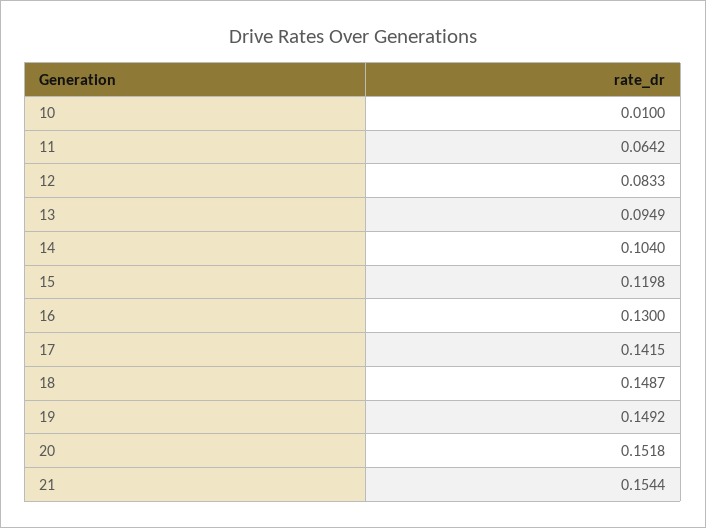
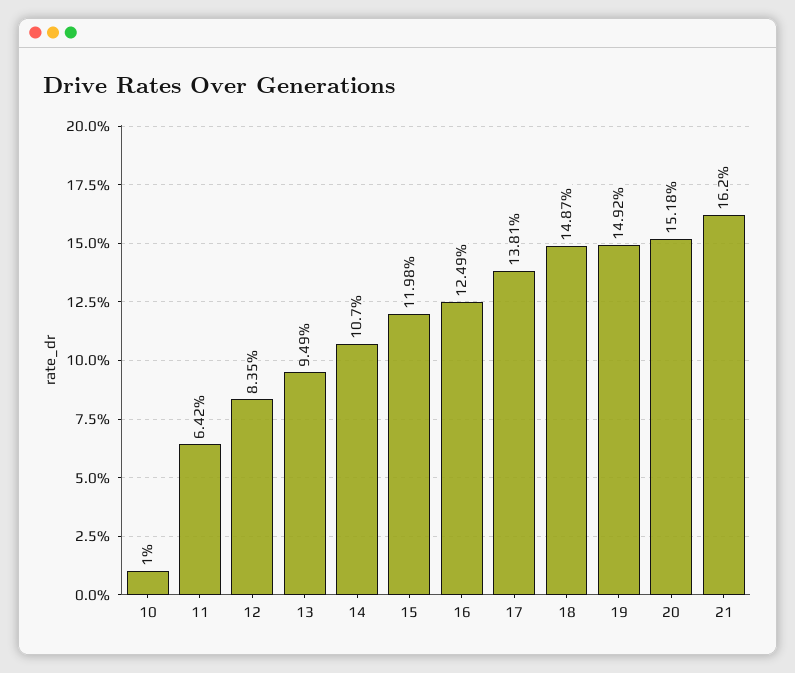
  {
    "10": 0.01,
    "11": 0.0642,
-   "12": 0.0833,
+   "12": 0.0835,
    "13": 0.0949,
-   "14": 0.104,
+   "14": 0.107,
    "15": 0.1198,
-   "16": 0.13,
+   "16": 0.1249,
-   "17": 0.1415,
+   "17": 0.1381,
    "18": 0.1487,
    "19": 0.1492,
    "20": 0.1518,
-   "21": 0.1544
+   "21": 0.162
  }

